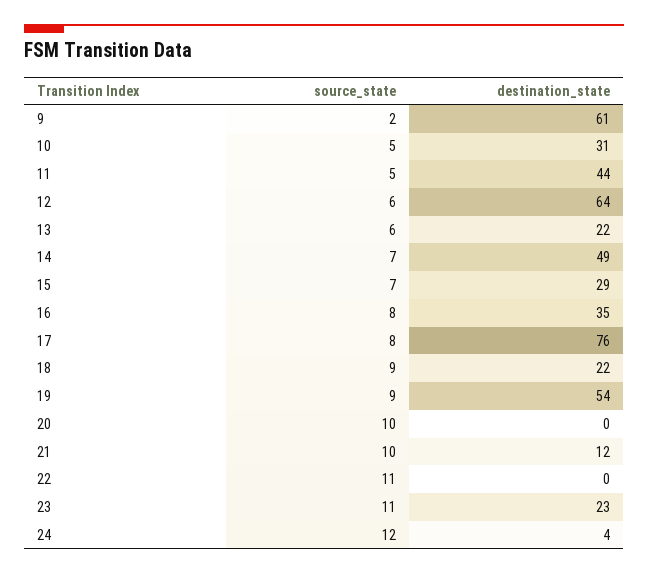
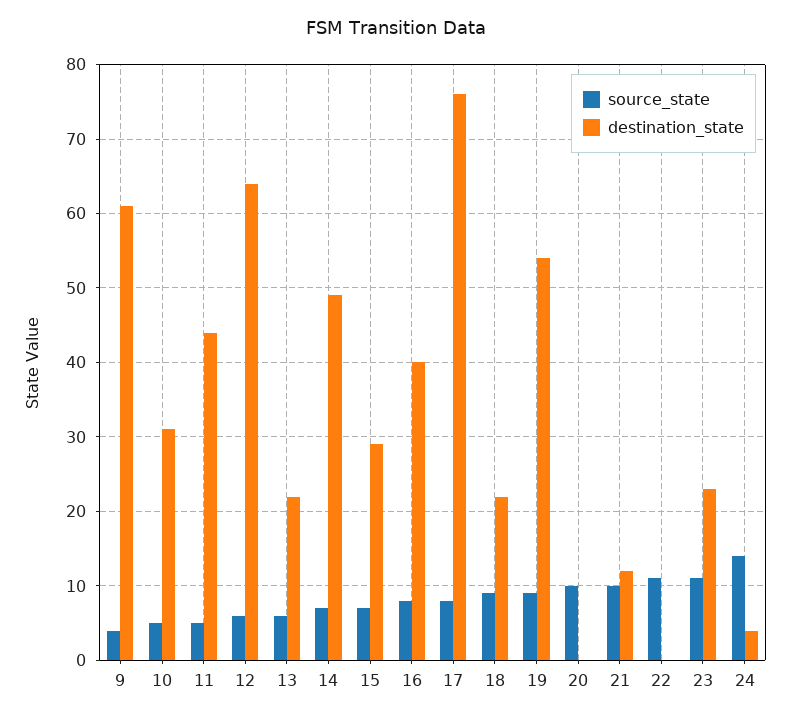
  {
    "source_state": {
-     "9": 2,
+     "9": 4,
      "10": 5,
      "11": 5,
      "12": 6,
      "13": 6,
      "14": 7,
      "15": 7,
      "16": 8,
      "17": 8,
      "18": 9,
      "19": 9,
      "20": 10,
      "21": 10,
      "22": 11,
      "23": 11,
-     "24": 12
+     "24": 14
    },
    "destination_state": {
      "9": 61,
      "10": 31,
      "11": 44,
      "12": 64,
      "13": 22,
      "14": 49,
      "15": 29,
-     "16": 35,
+     "16": 40,
      "17": 76,
      "18": 22,
      "19": 54,
      "20": 0,
      "21": 12,
      "22": 0,
      "23": 23,
      "24": 4
    }
  }

